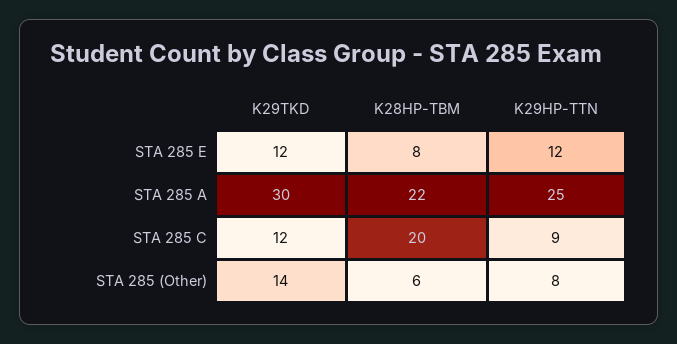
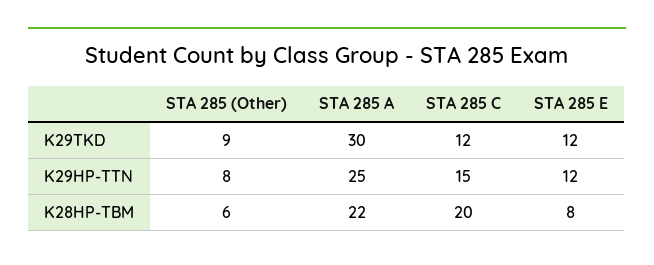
  {
    "K29TKD": {
      "STA 285 E": 12,
      "STA 285 A": 30,
      "STA 285 C": 12,
-     "STA 285 (Other)": 14
+     "STA 285 (Other)": 9
    },
    "K28HP-TBM": {
      "STA 285 E": 8,
      "STA 285 A": 22,
      "STA 285 C": 20,
      "STA 285 (Other)": 6
    },
    "K29HP-TTN": {
      "STA 285 E": 12,
      "STA 285 A": 25,
-     "STA 285 C": 9,
+     "STA 285 C": 15,
      "STA 285 (Other)": 8
    }
  }

